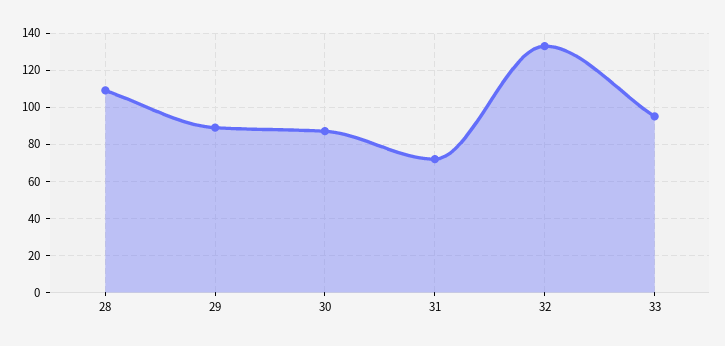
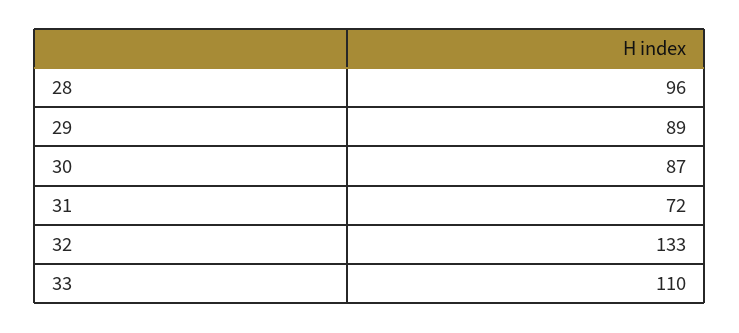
  {
-   "28": 110,
+   "28": 96,
    "29": 89,
    "30": 87,
    "31": 72,
    "32": 133,
-   "33": 95
+   "33": 110
  }

